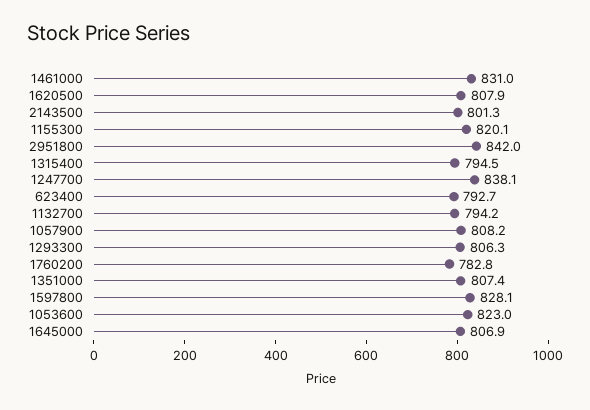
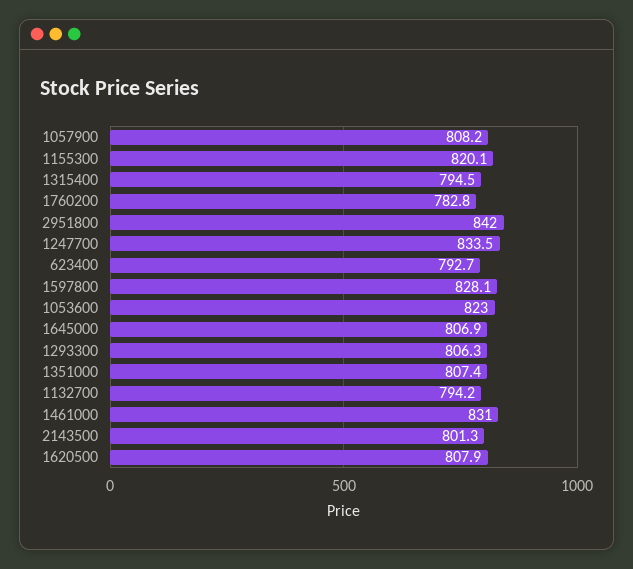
  {
    "1461000": 831,
    "1620500": 807.9,
    "2143500": 801.3,
    "1155300": 820.1,
    "2951800": 842,
    "1315400": 794.5,
-   "1247700": 838.1,
+   "1247700": 833.5,
    "623400": 792.7,
    "1132700": 794.2,
    "1057900": 808.2,
    "1293300": 806.3,
    "1760200": 782.8,
    "1351000": 807.4,
    "1597800": 828.1,
    "1053600": 823,
    "1645000": 806.9
  }

